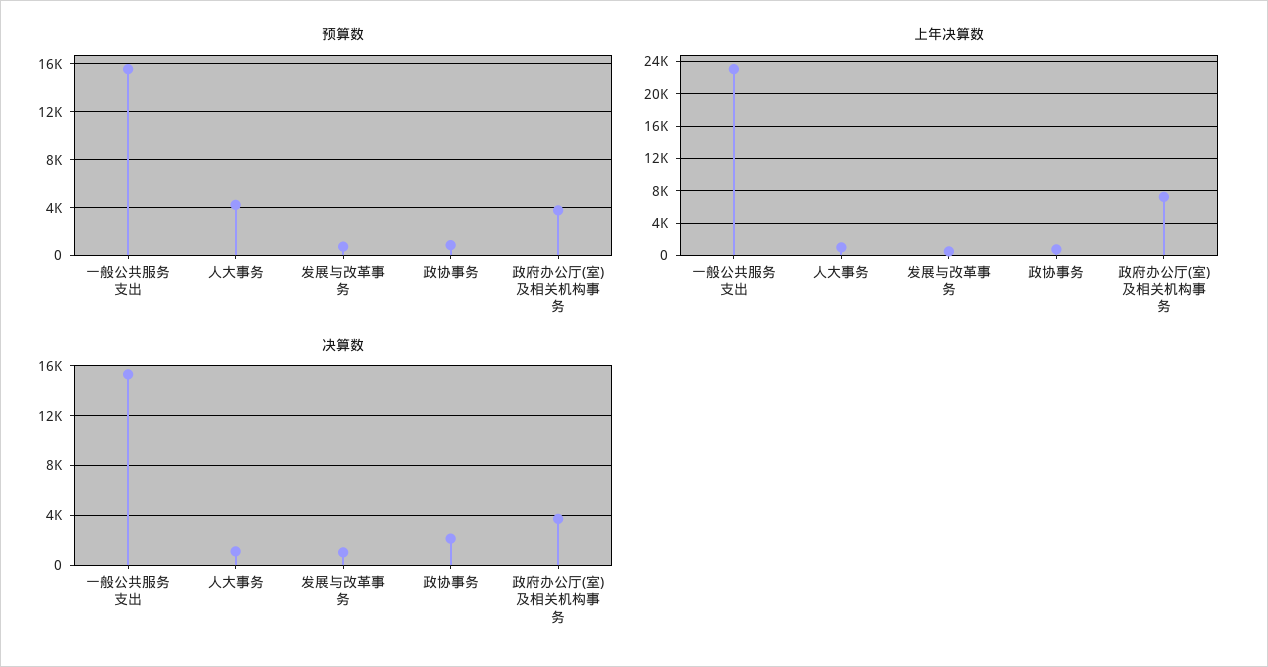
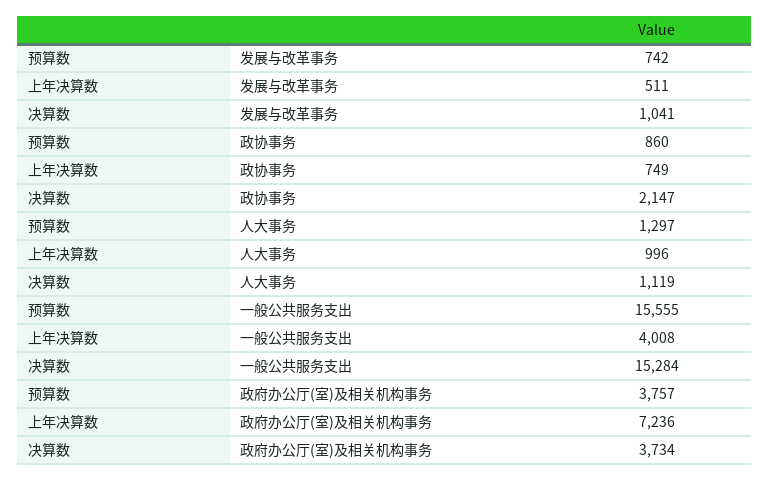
  {
    "预算数": {
      "一般公共服务支出": 15555,
-     "人大事务": 4000,
+     "人大事务": 1297,
      "发展与改革事务": 742,
      "政协事务": 860,
      "政府办公厅(室)及相关机构事务": 3757
    },
    "上年决算数": {
-     "一般公共服务支出": 23000,
+     "一般公共服务支出": 4008,
      "人大事务": 996,
      "发展与改革事务": 511,
      "政协事务": 749,
      "政府办公厅(室)及相关机构事务": 7236
    },
    "决算数": {
      "一般公共服务支出": 15284,
      "人大事务": 1119,
      "发展与改革事务": 1041,
      "政协事务": 2147,
      "政府办公厅(室)及相关机构事务": 3734
    }
  }

